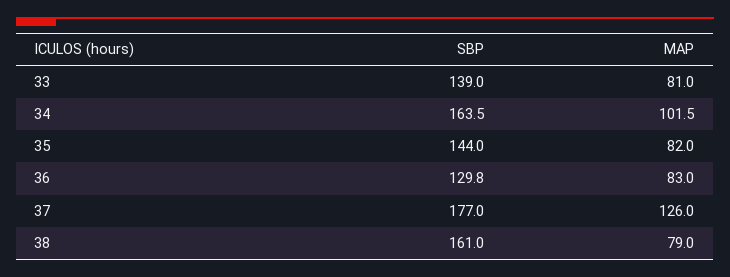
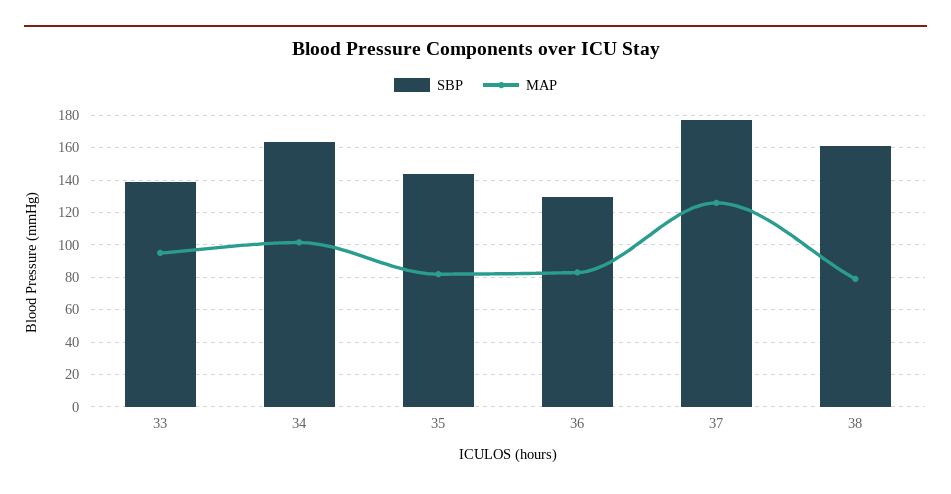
  {
    "SBP": {
      "33": 139,
      "34": 163.5,
      "35": 144,
      "36": 129.8,
      "37": 177,
      "38": 161
    },
    "MAP": {
-     "33": 81,
+     "33": 95,
      "34": 101.5,
      "35": 82,
      "36": 83,
      "37": 126,
      "38": 79
    }
  }

